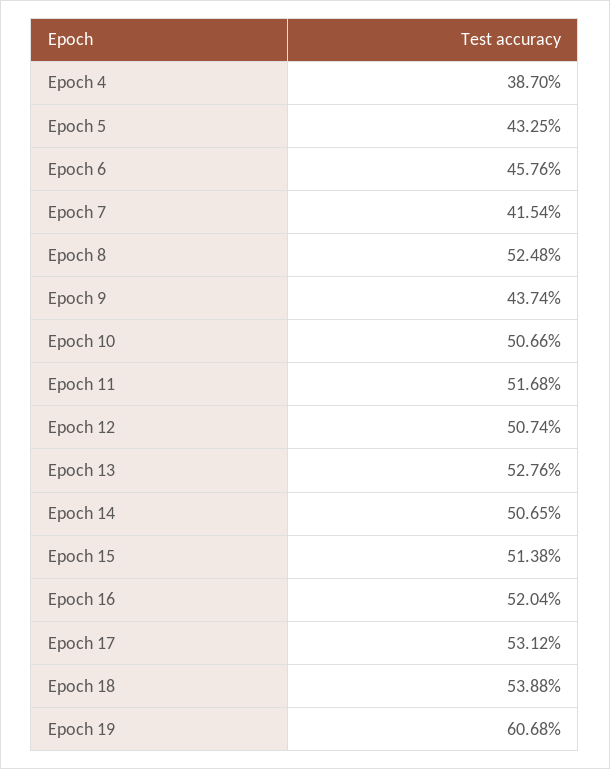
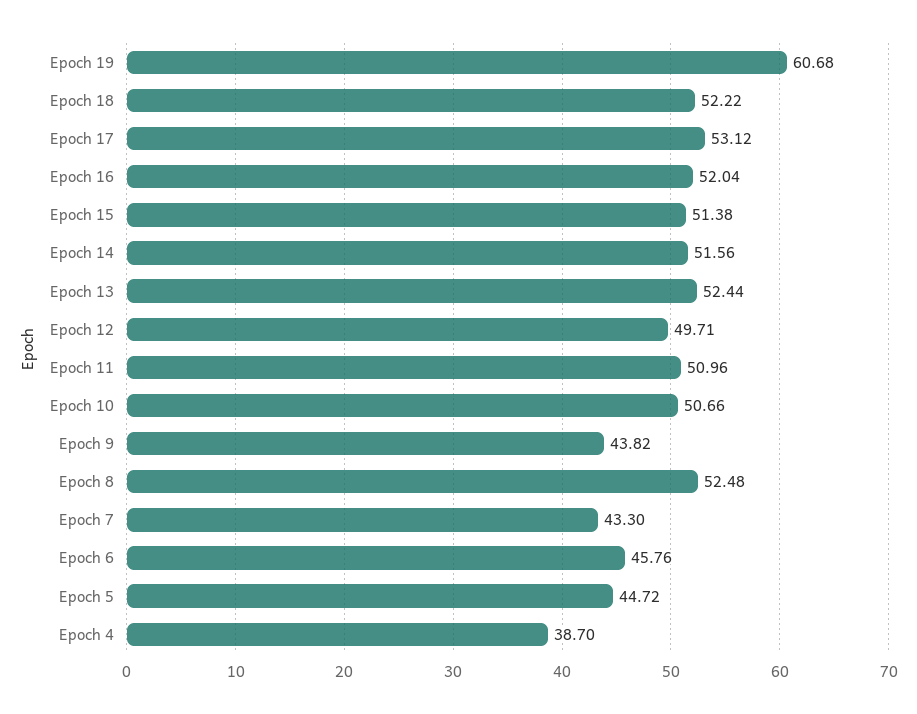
  {
    "Epoch 4": 38.7,
-   "Epoch 5": 43.25,
+   "Epoch 5": 44.72,
    "Epoch 6": 45.76,
-   "Epoch 7": 41.54,
+   "Epoch 7": 43.3,
    "Epoch 8": 52.48,
-   "Epoch 9": 43.74,
+   "Epoch 9": 43.82,
    "Epoch 10": 50.66,
-   "Epoch 11": 51.68,
+   "Epoch 11": 50.96,
-   "Epoch 12": 50.74,
+   "Epoch 12": 49.71,
-   "Epoch 13": 52.76,
+   "Epoch 13": 52.44,
-   "Epoch 14": 50.65,
+   "Epoch 14": 51.56,
    "Epoch 15": 51.38,
    "Epoch 16": 52.04,
    "Epoch 17": 53.12,
-   "Epoch 18": 53.88,
+   "Epoch 18": 52.22,
    "Epoch 19": 60.68
  }

